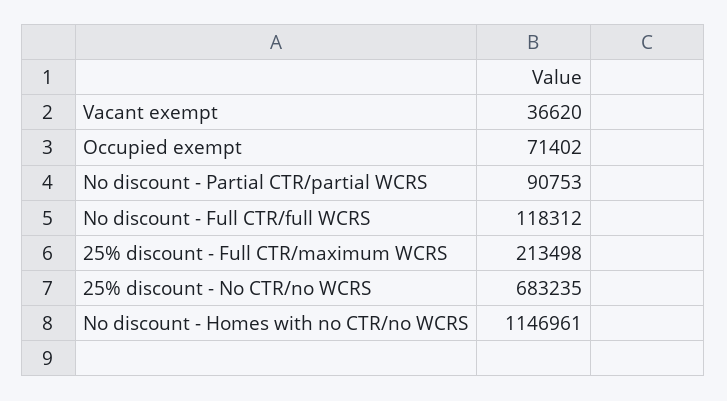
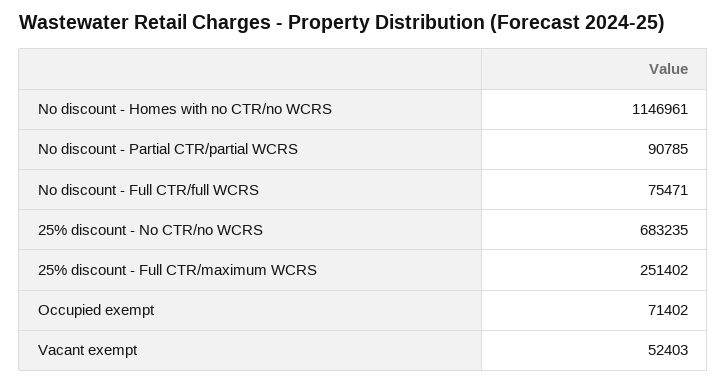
  {
-   "Vacant exempt": 36620,
+   "Vacant exempt": 52403,
    "Occupied exempt": 71402,
-   "No discount - Partial CTR/partial WCRS": 90753,
+   "No discount - Partial CTR/partial WCRS": 90785,
-   "No discount - Full CTR/full WCRS": 118312,
+   "No discount - Full CTR/full WCRS": 75471,
-   "25% discount - Full CTR/maximum WCRS": 213498,
+   "25% discount - Full CTR/maximum WCRS": 251402,
    "25% discount - No CTR/no WCRS": 683235,
    "No discount - Homes with no CTR/no WCRS": 1146961
  }

